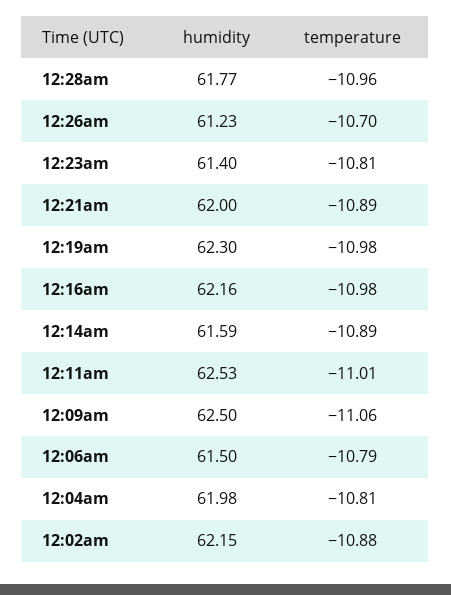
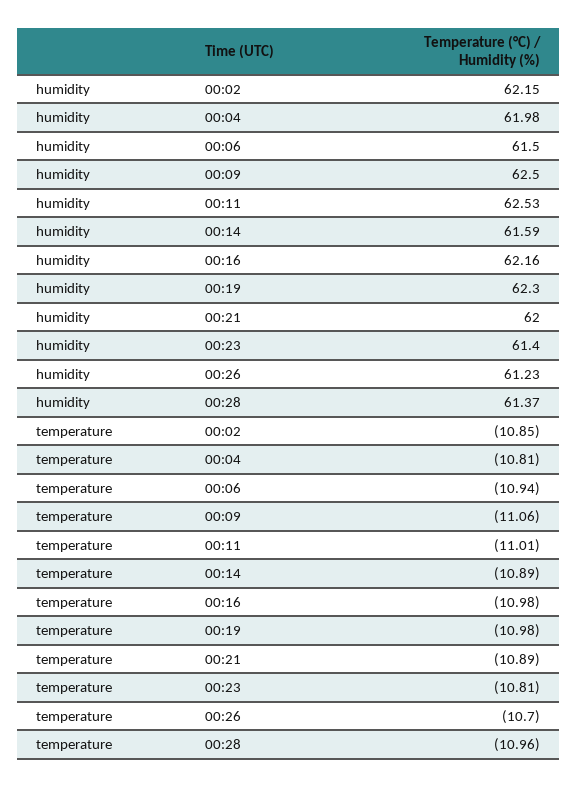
  {
    "humidity": {
-     "12:28am": 61.77,
+     "12:28am": 61.37,
      "12:26am": 61.23,
      "12:23am": 61.4,
      "12:21am": 62,
      "12:19am": 62.3,
      "12:16am": 62.16,
      "12:14am": 61.59,
      "12:11am": 62.53,
      "12:09am": 62.5,
      "12:06am": 61.5,
      "12:04am": 61.98,
      "12:02am": 62.15
    },
    "temperature": {
      "12:28am": -10.96,
      "12:26am": -10.7,
      "12:23am": -10.81,
      "12:21am": -10.89,
      "12:19am": -10.98,
      "12:16am": -10.98,
      "12:14am": -10.89,
      "12:11am": -11.01,
      "12:09am": -11.06,
-     "12:06am": -10.79,
+     "12:06am": -10.94,
      "12:04am": -10.81,
-     "12:02am": -10.88
+     "12:02am": -10.85
    }
  }

